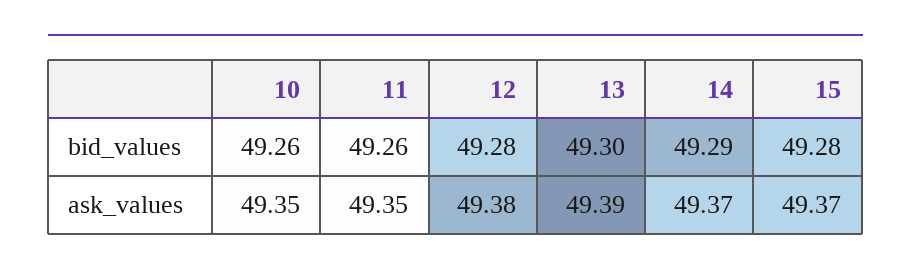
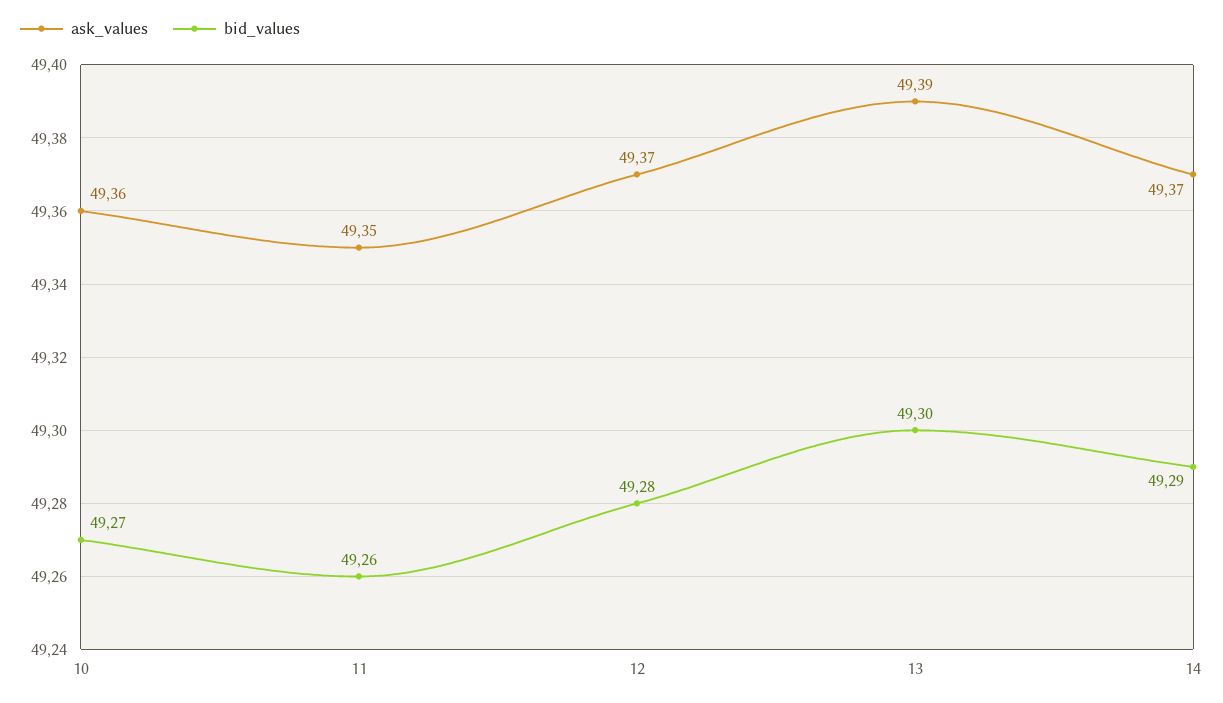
  {
    "bid_values": {
-     "10": 49.26,
+     "10": 49.27,
      "11": 49.26,
      "12": 49.28,
      "13": 49.3,
-     "14": 49.29,
+     "14": 49.29
-     "15": 49.28
    },
    "ask_values": {
-     "10": 49.35,
+     "10": 49.36,
      "11": 49.35,
-     "12": 49.38,
+     "12": 49.37,
      "13": 49.39,
-     "14": 49.37,
+     "14": 49.37
-     "15": 49.37
    }
  }

